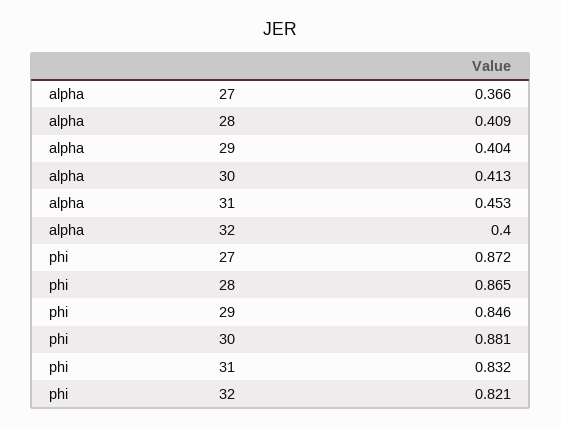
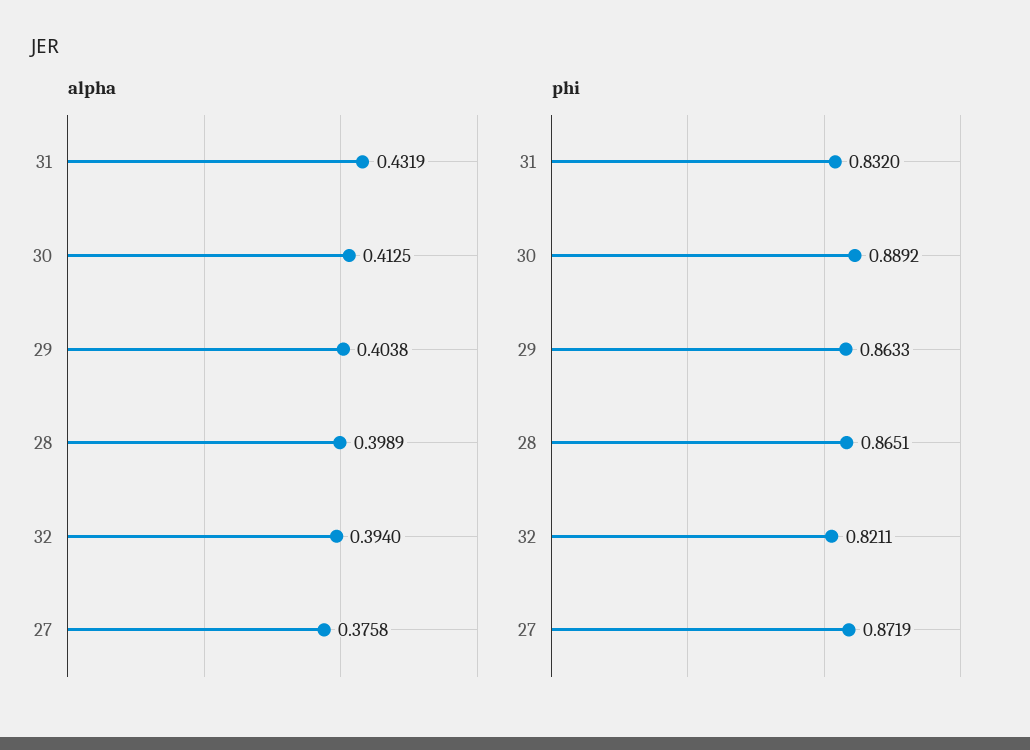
  {
    "alpha": {
-     "27": 0.366,
+     "27": 0.3758,
-     "28": 0.409,
+     "28": 0.3989,
      "29": 0.4038,
      "30": 0.4125,
-     "31": 0.453,
+     "31": 0.4319,
-     "32": 0.4
+     "32": 0.394
    },
    "phi": {
      "27": 0.8719,
      "28": 0.8651,
-     "29": 0.846,
+     "29": 0.8633,
-     "30": 0.881,
+     "30": 0.8892,
      "31": 0.832,
      "32": 0.8211
    }
  }

